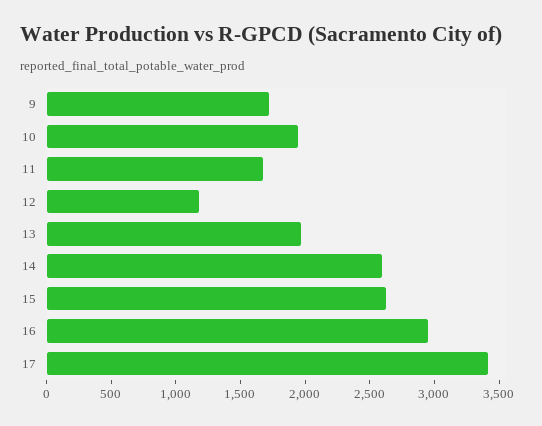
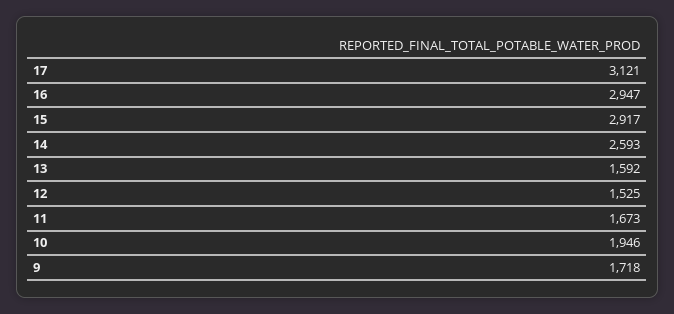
  {
    "9": 1718,
    "10": 1946,
    "11": 1673,
-   "12": 1200,
+   "12": 1525,
-   "13": 2000,
+   "13": 1592,
    "14": 2593,
-   "15": 2600,
+   "15": 2917,
    "16": 2947,
-   "17": 3400
+   "17": 3121
  }

